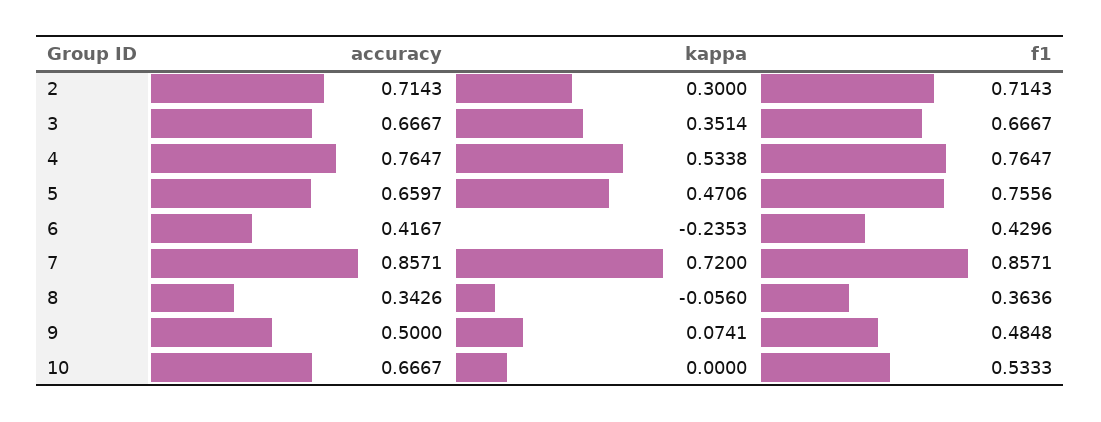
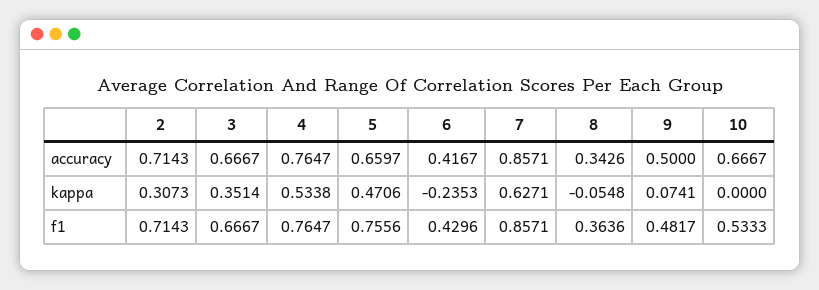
  {
    "accuracy": {
      "2": 0.7143,
      "3": 0.6667,
      "4": 0.7647,
      "5": 0.6597,
      "6": 0.4167,
      "7": 0.8571,
      "8": 0.3426,
      "9": 0.5,
      "10": 0.6667
    },
    "kappa": {
-     "2": 0.3,
+     "2": 0.3073,
      "3": 0.3514,
      "4": 0.5338,
      "5": 0.4706,
      "6": -0.2353,
-     "7": 0.72,
+     "7": 0.6271,
-     "8": -0.056,
+     "8": -0.0548,
      "9": 0.0741,
      "10": 0
    },
    "f1": {
      "2": 0.7143,
      "3": 0.6667,
      "4": 0.7647,
      "5": 0.7556,
      "6": 0.4296,
      "7": 0.8571,
      "8": 0.3636,
-     "9": 0.4848,
+     "9": 0.4817,
      "10": 0.5333
    }
  }

